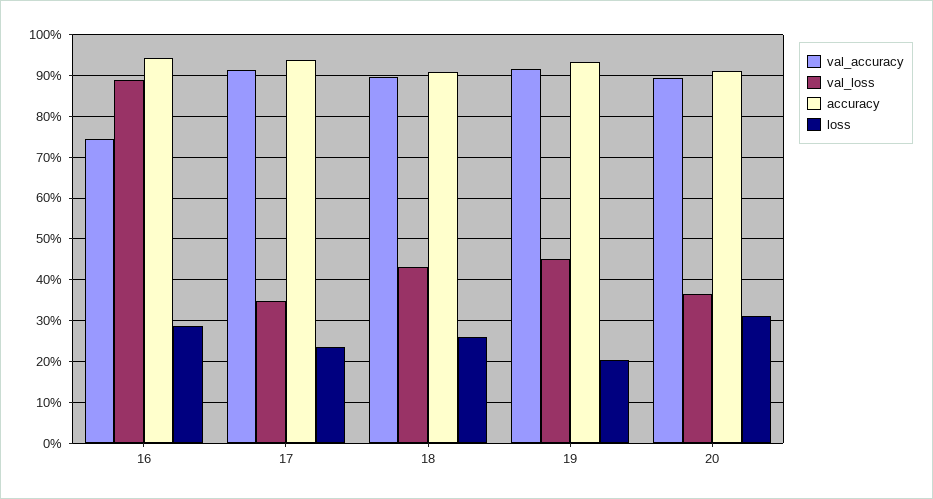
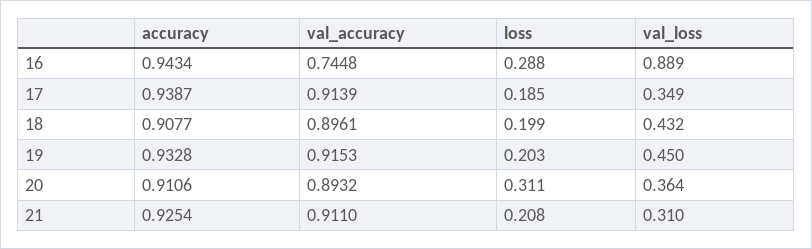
  {
    "val_accuracy": {
      "16": 0.7448,
      "17": 0.9139,
      "18": 0.8961,
      "19": 0.9153,
-     "20": 0.8932
+     "20": 0.8932,
+     "21": 0.911
    },
    "val_loss": {
      "16": 0.889,
      "17": 0.349,
      "18": 0.432,
      "19": 0.45,
-     "20": 0.364
+     "20": 0.364,
+     "21": 0.31
    },
    "accuracy": {
      "16": 0.9434,
      "17": 0.9387,
      "18": 0.9077,
      "19": 0.9328,
-     "20": 0.9106
+     "20": 0.9106,
+     "21": 0.9254
    },
    "loss": {
      "16": 0.288,
-     "17": 0.24,
+     "17": 0.185,
-     "18": 0.26,
+     "18": 0.199,
      "19": 0.203,
-     "20": 0.311
+     "20": 0.311,
+     "21": 0.208
    }
  }

